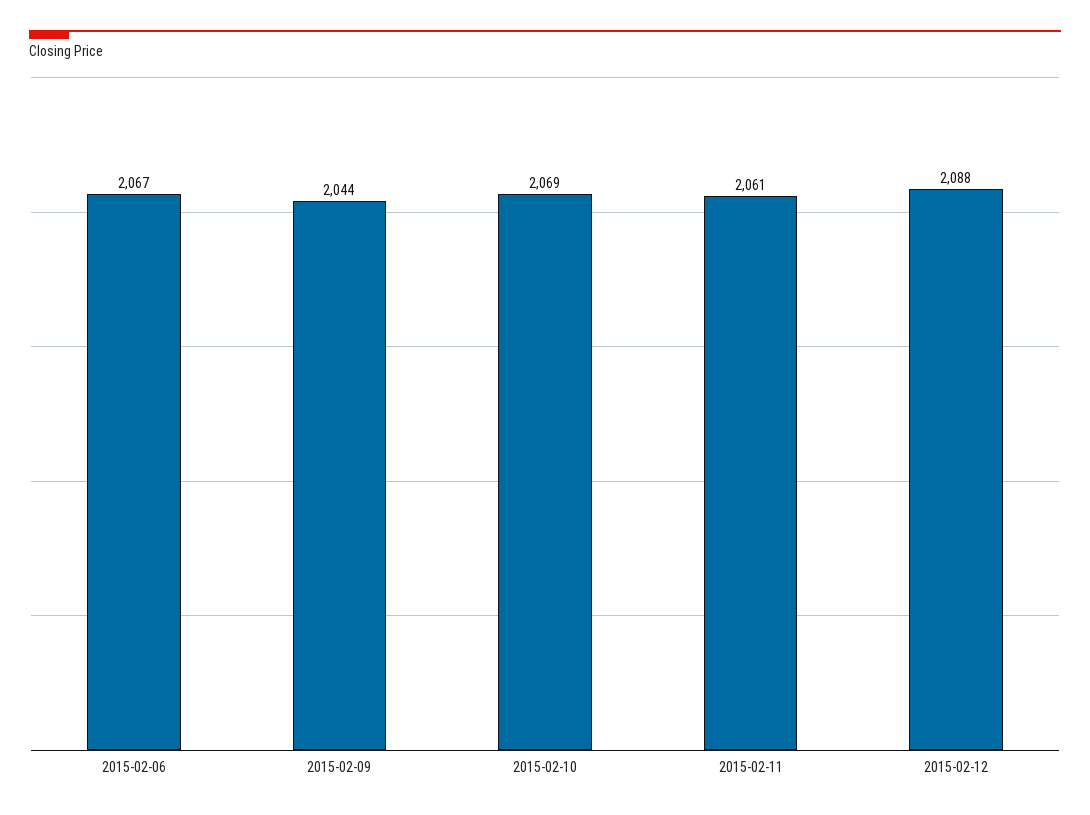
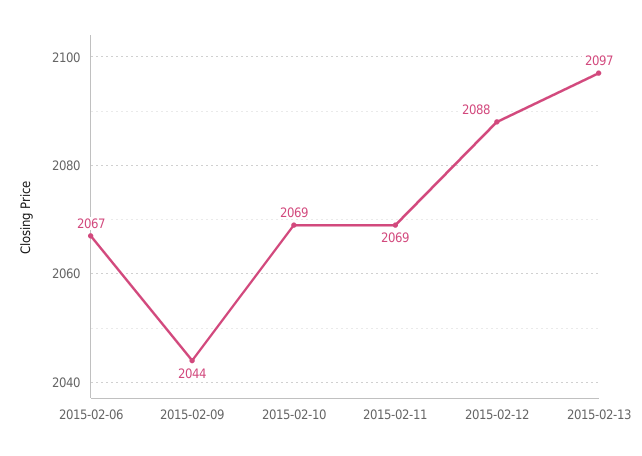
  {
    "2015-02-06": 2067,
    "2015-02-09": 2044,
    "2015-02-10": 2069,
-   "2015-02-11": 2061,
+   "2015-02-11": 2069,
-   "2015-02-12": 2088
+   "2015-02-12": 2088,
+   "2015-02-13": 2097
  }

